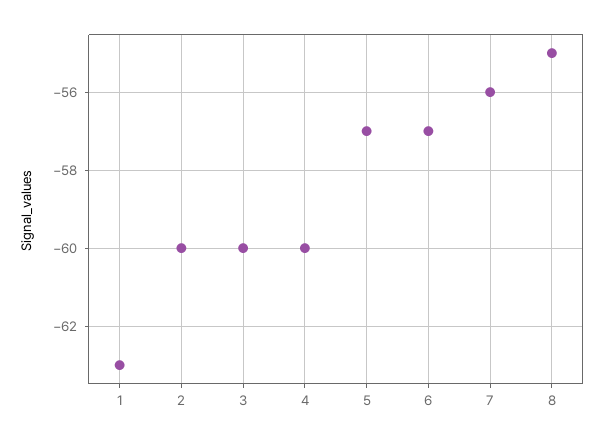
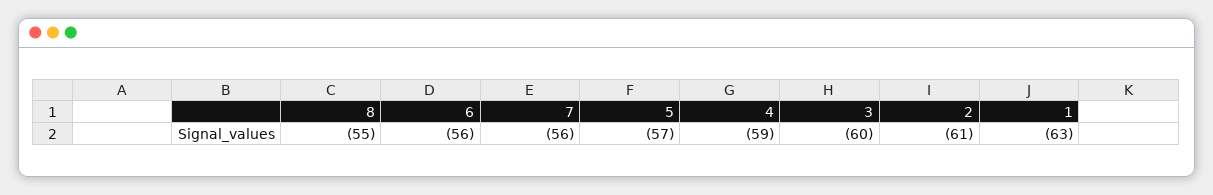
  {
    "1": -63,
-   "2": -60,
+   "2": -61,
    "3": -60,
-   "4": -60,
+   "4": -59,
    "5": -57,
-   "6": -57,
+   "6": -56,
    "7": -56,
    "8": -55
  }

